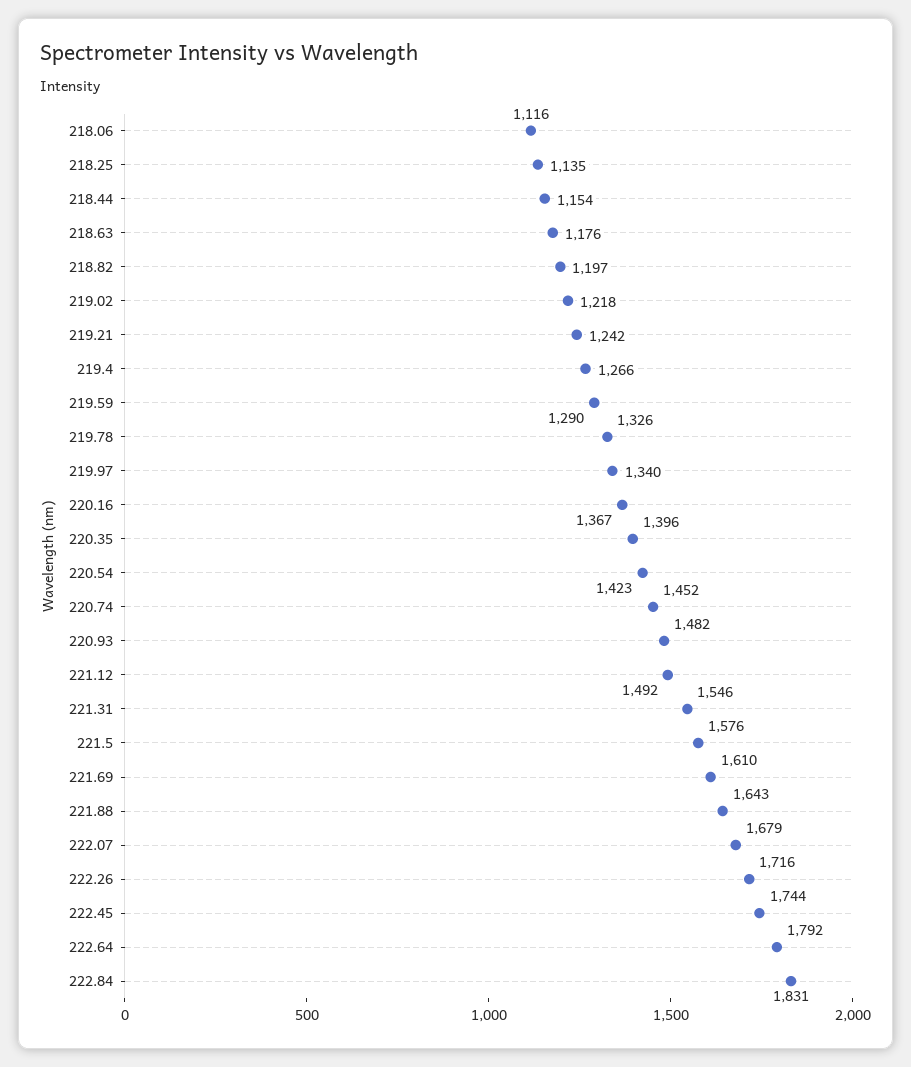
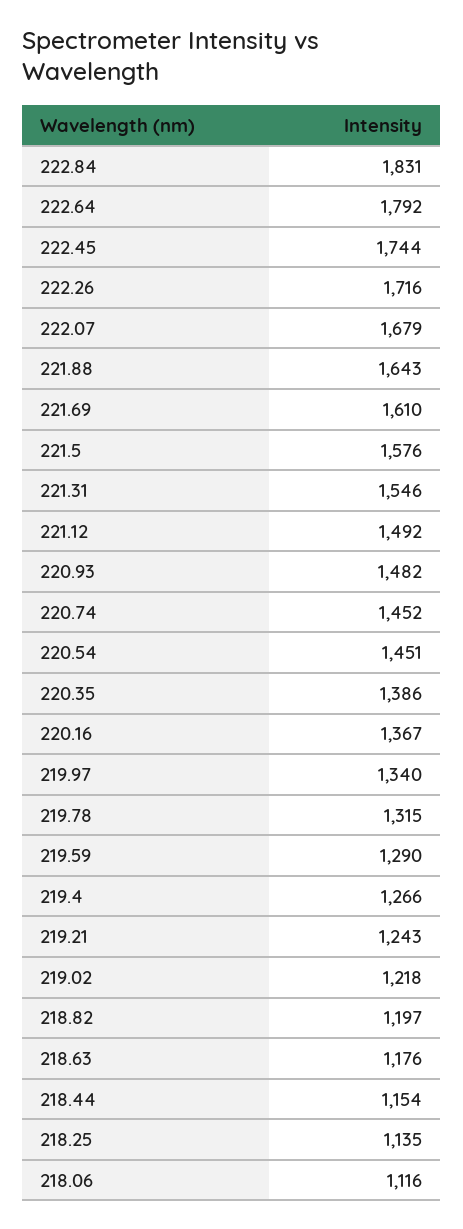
  {
    "218.06": 1116,
    "218.25": 1135,
    "218.44": 1154,
    "218.63": 1176,
    "218.82": 1197,
    "219.02": 1218,
-   "219.21": 1242,
+   "219.21": 1243,
    "219.4": 1266,
    "219.59": 1290,
-   "219.78": 1326,
+   "219.78": 1315,
    "219.97": 1340,
    "220.16": 1367,
-   "220.35": 1396,
+   "220.35": 1386,
-   "220.54": 1423,
+   "220.54": 1451,
    "220.74": 1452,
    "220.93": 1482,
    "221.12": 1492,
    "221.31": 1546,
    "221.5": 1576,
    "221.69": 1610,
    "221.88": 1643,
    "222.07": 1679,
    "222.26": 1716,
    "222.45": 1744,
    "222.64": 1792,
    "222.84": 1831
  }

